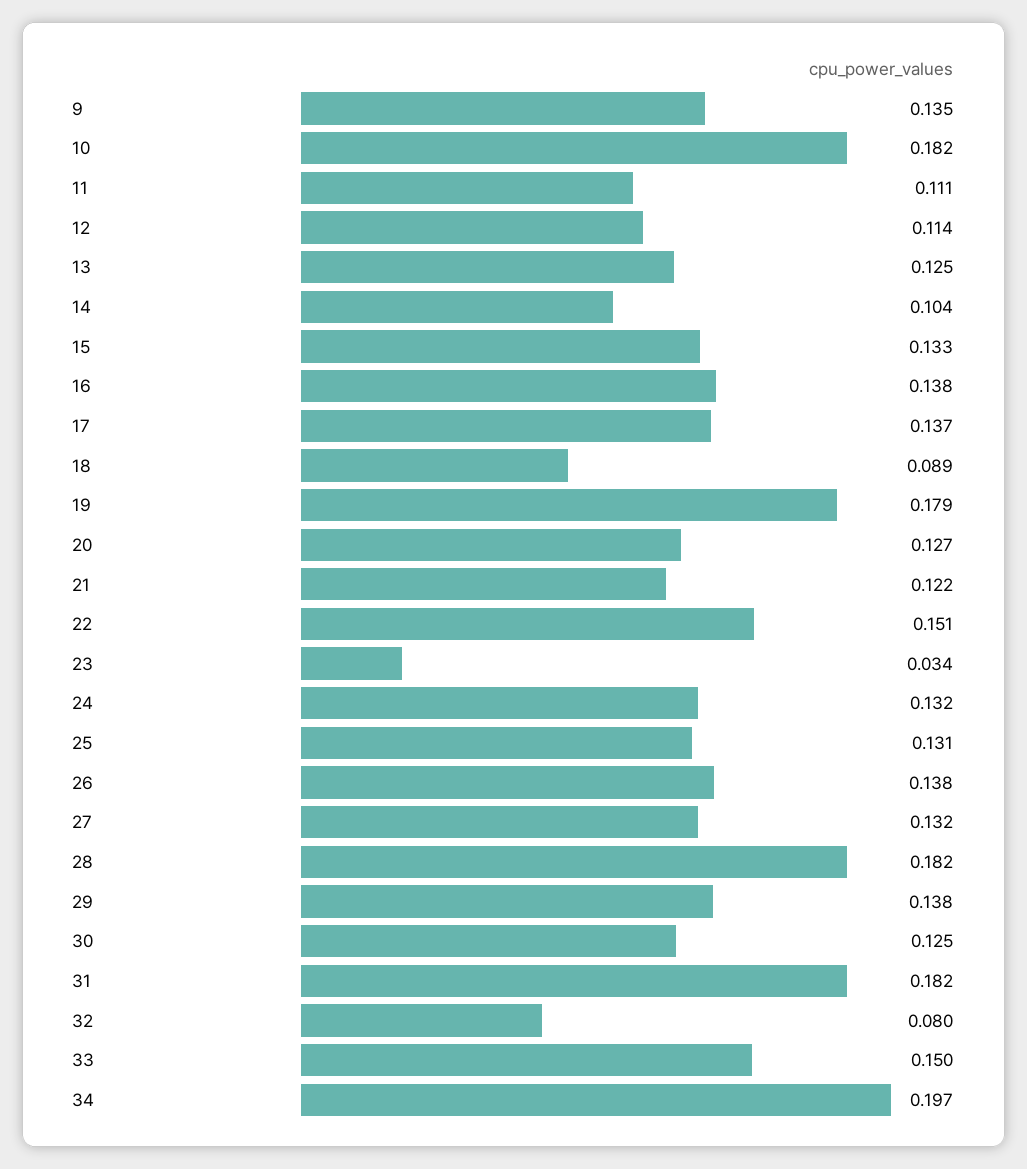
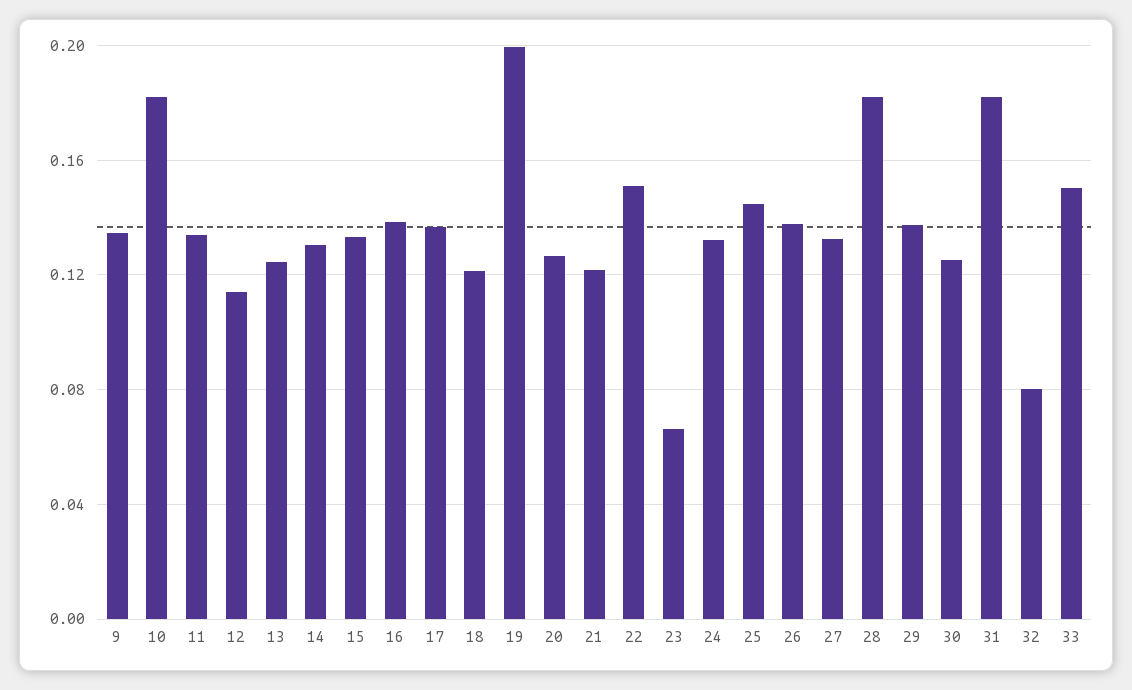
  {
    "9": 0.135,
    "10": 0.182,
-   "11": 0.111,
+   "11": 0.135,
    "12": 0.114,
    "13": 0.125,
-   "14": 0.104,
+   "14": 0.13,
    "15": 0.133,
    "16": 0.138,
    "17": 0.137,
-   "18": 0.089,
+   "18": 0.12,
-   "19": 0.179,
+   "19": 0.2,
    "20": 0.127,
    "21": 0.122,
    "22": 0.151,
-   "23": 0.034,
+   "23": 0.065,
    "24": 0.132,
-   "25": 0.131,
+   "25": 0.145,
    "26": 0.138,
    "27": 0.132,
    "28": 0.182,
    "29": 0.138,
    "30": 0.125,
    "31": 0.182,
    "32": 0.08,
-   "33": 0.15,
+   "33": 0.15
-   "34": 0.197
  }

